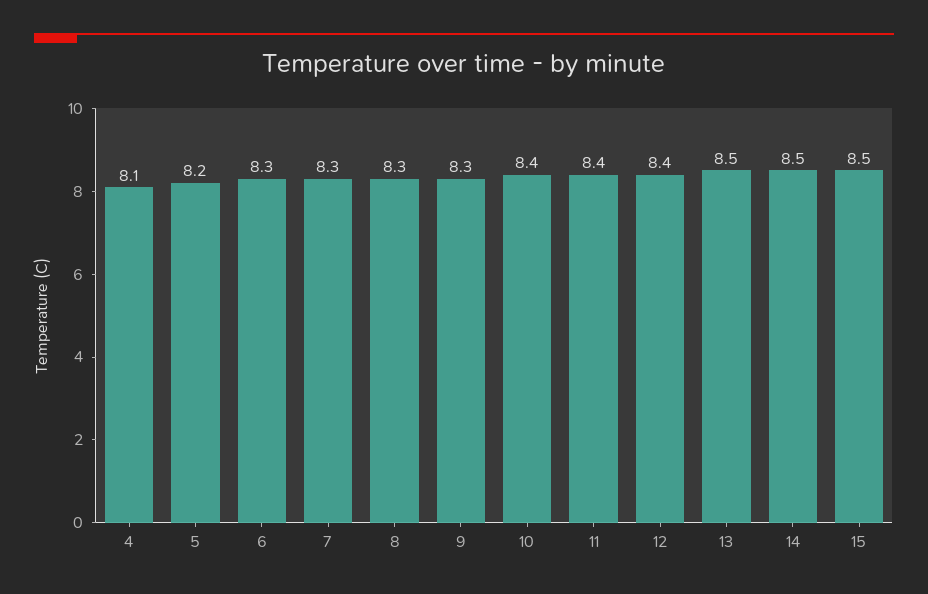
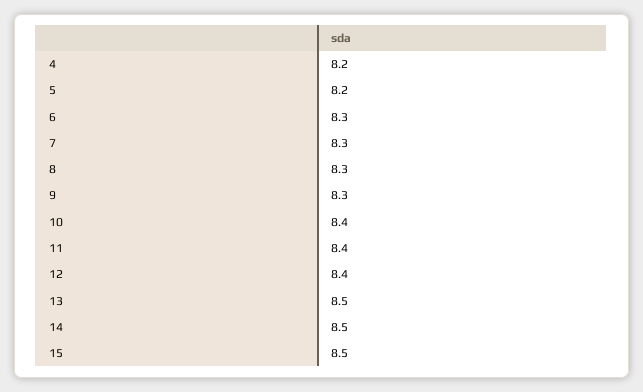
  {
-   "4": 8.1,
+   "4": 8.2,
    "5": 8.2,
    "6": 8.3,
    "7": 8.3,
    "8": 8.3,
    "9": 8.3,
    "10": 8.4,
    "11": 8.4,
    "12": 8.4,
    "13": 8.5,
    "14": 8.5,
    "15": 8.5
  }

